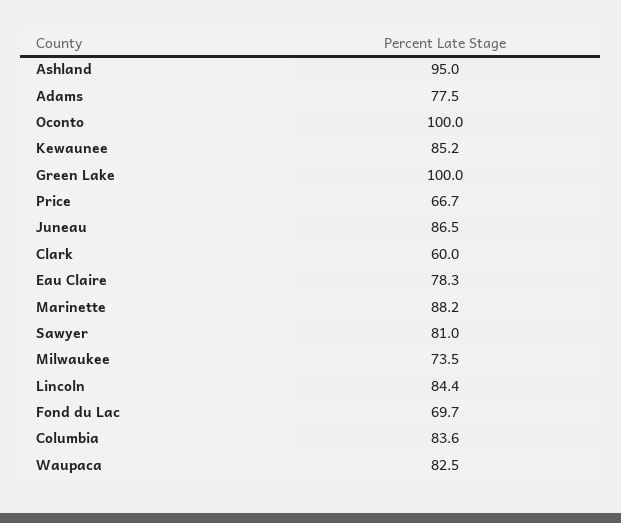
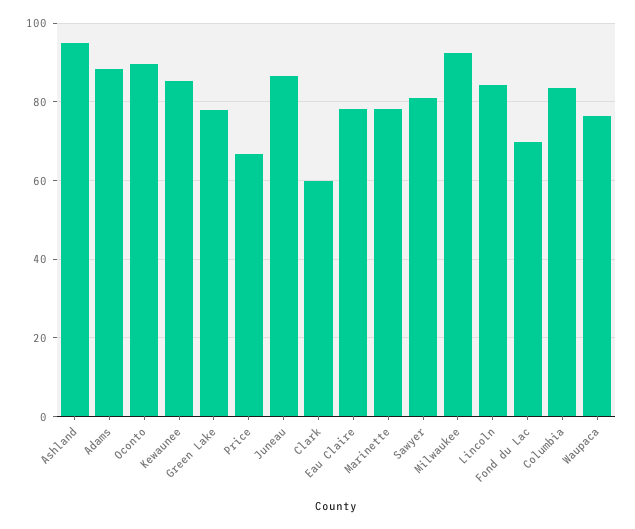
  {
    "Ashland": 95,
-   "Adams": 77.5,
+   "Adams": 88,
-   "Oconto": 100,
+   "Oconto": 90,
    "Kewaunee": 85.2,
-   "Green Lake": 100,
+   "Green Lake": 78,
    "Price": 66.7,
    "Juneau": 86.5,
    "Clark": 60,
    "Eau Claire": 78.3,
-   "Marinette": 88.2,
+   "Marinette": 78,
    "Sawyer": 81,
-   "Milwaukee": 73.5,
+   "Milwaukee": 92,
    "Lincoln": 84.4,
    "Fond du Lac": 69.7,
    "Columbia": 83.6,
-   "Waupaca": 82.5
+   "Waupaca": 76
  }

